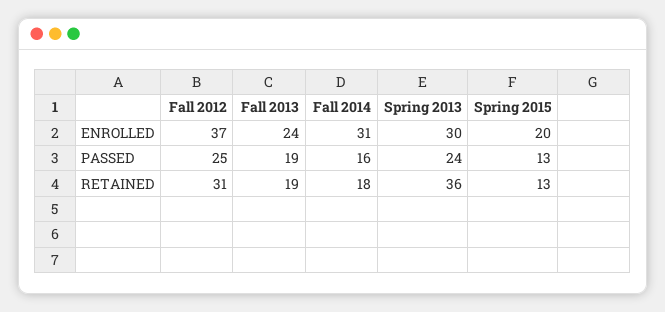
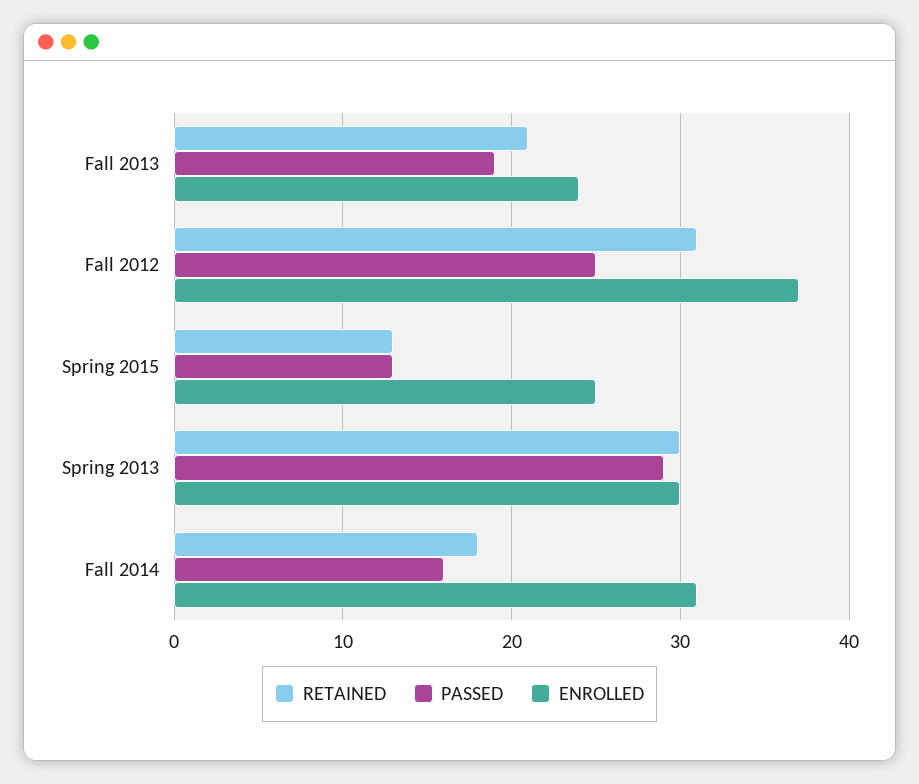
  {
    "ENROLLED": {
      "Fall 2012": 37,
      "Fall 2013": 24,
      "Fall 2014": 31,
      "Spring 2013": 30,
-     "Spring 2015": 20
+     "Spring 2015": 25
    },
    "PASSED": {
      "Fall 2012": 25,
      "Fall 2013": 19,
      "Fall 2014": 16,
-     "Spring 2013": 24,
+     "Spring 2013": 29,
      "Spring 2015": 13
    },
    "RETAINED": {
      "Fall 2012": 31,
-     "Fall 2013": 19,
+     "Fall 2013": 21,
      "Fall 2014": 18,
-     "Spring 2013": 36,
+     "Spring 2013": 30,
      "Spring 2015": 13
    }
  }

